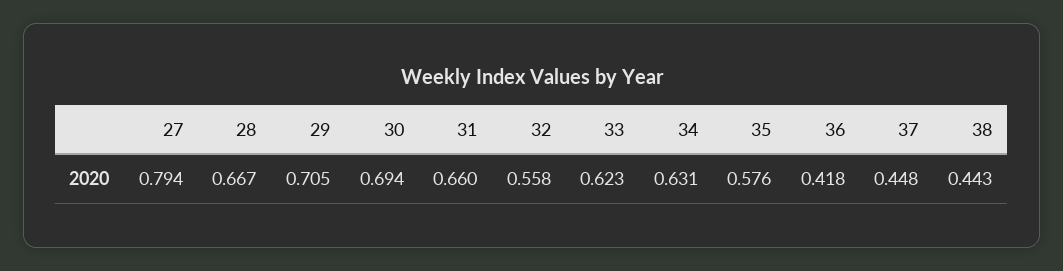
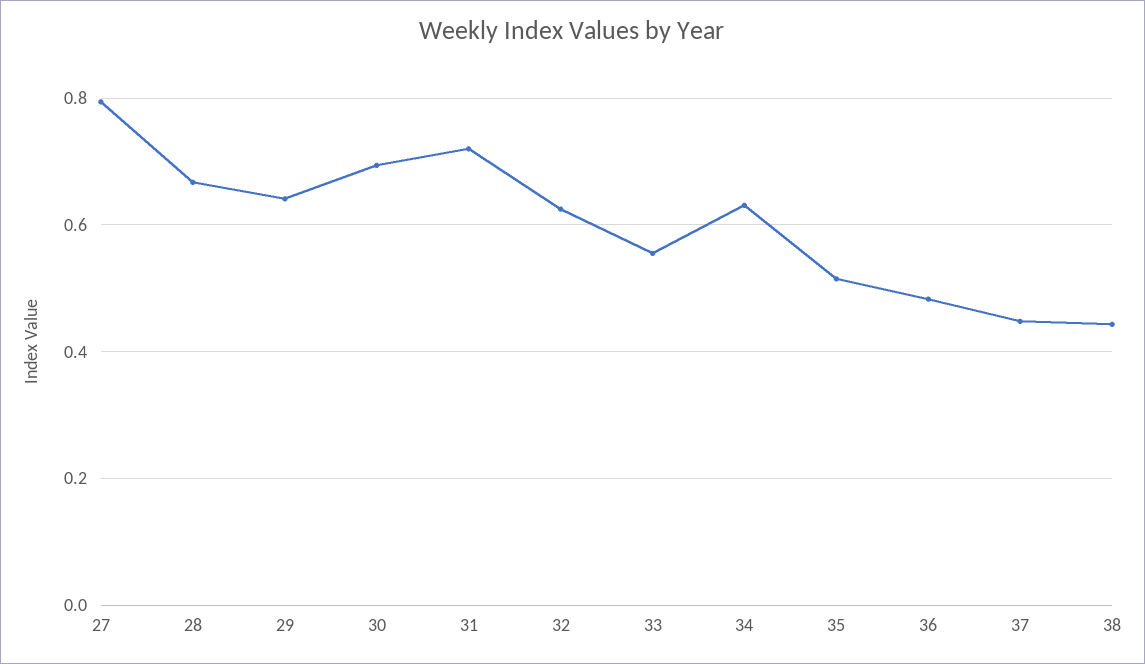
  {
    "27": 0.794,
    "28": 0.667,
-   "29": 0.705,
+   "29": 0.64,
    "30": 0.694,
-   "31": 0.66,
+   "31": 0.72,
-   "32": 0.558,
+   "32": 0.62,
-   "33": 0.623,
+   "33": 0.56,
    "34": 0.631,
-   "35": 0.576,
+   "35": 0.52,
-   "36": 0.418,
+   "36": 0.48,
    "37": 0.448,
    "38": 0.443
  }

